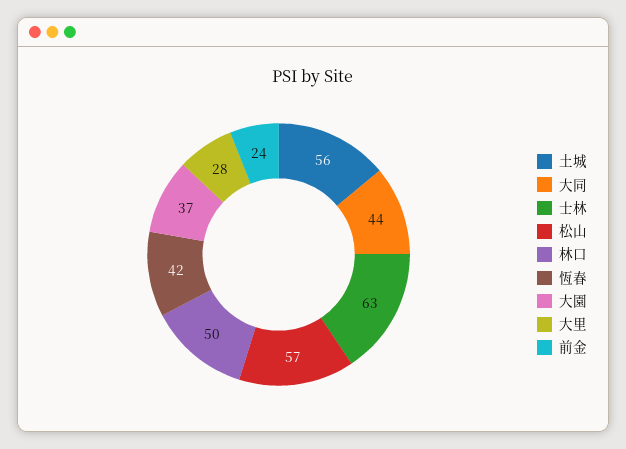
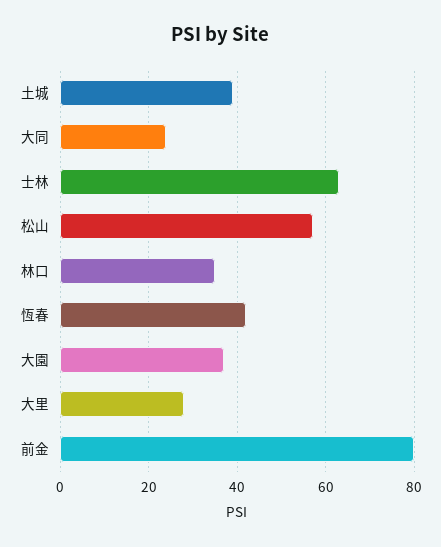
  {
-   "土城": 56,
+   "土城": 40,
-   "大同": 44,
+   "大同": 25,
    "士林": 63,
    "松山": 57,
-   "林口": 50,
+   "林口": 35,
    "恆春": 42,
    "大園": 37,
    "大里": 28,
-   "前金": 24
+   "前金": 80
  }

